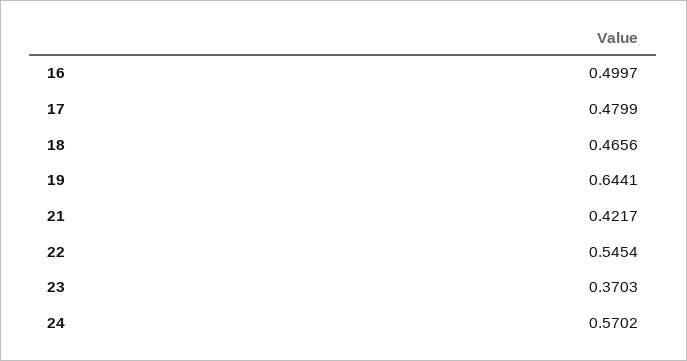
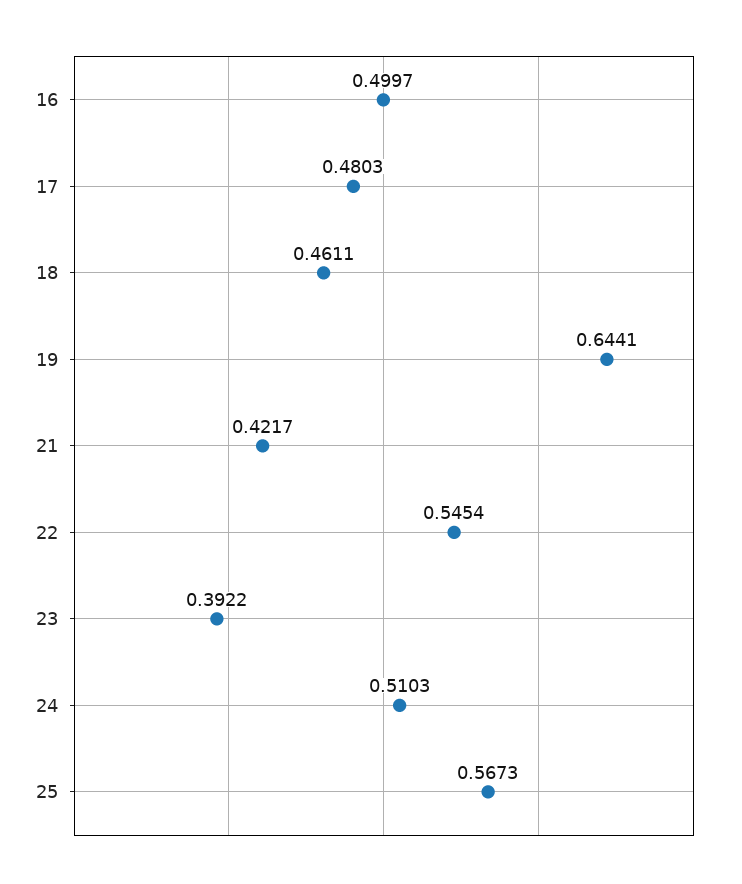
  {
    "16": 0.4997,
-   "17": 0.4799,
+   "17": 0.4803,
-   "18": 0.4656,
+   "18": 0.4611,
    "19": 0.6441,
    "21": 0.4217,
    "22": 0.5454,
-   "23": 0.3703,
+   "23": 0.3922,
-   "24": 0.5702
+   "24": 0.5103,
+   "25": 0.5673
  }

